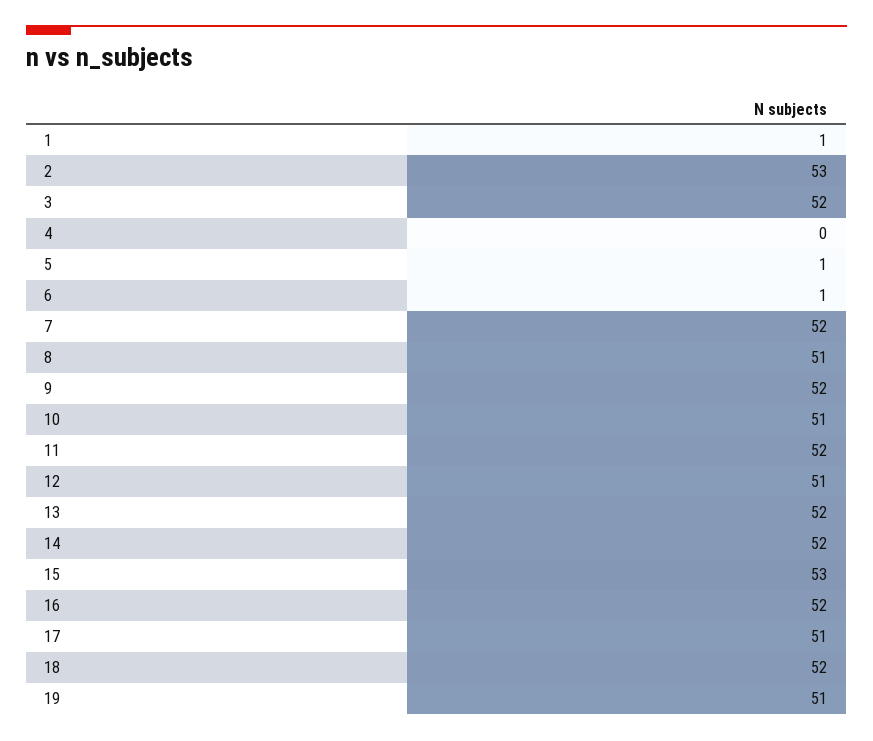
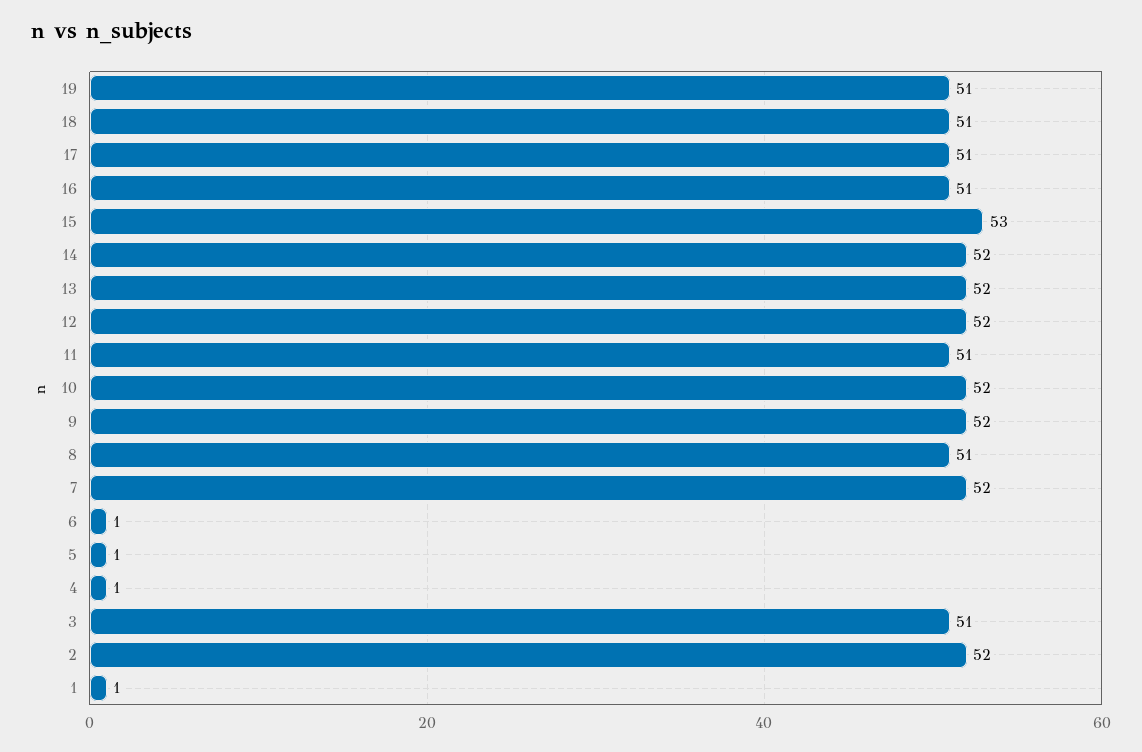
  {
    "1": 1,
-   "2": 53,
+   "2": 52,
-   "3": 52,
+   "3": 51,
-   "4": 0,
+   "4": 1,
    "5": 1,
    "6": 1,
    "7": 52,
    "8": 51,
    "9": 52,
-   "10": 51,
+   "10": 52,
-   "11": 52,
+   "11": 51,
-   "12": 51,
+   "12": 52,
    "13": 52,
    "14": 52,
    "15": 53,
-   "16": 52,
+   "16": 51,
    "17": 51,
-   "18": 52,
+   "18": 51,
    "19": 51
  }

